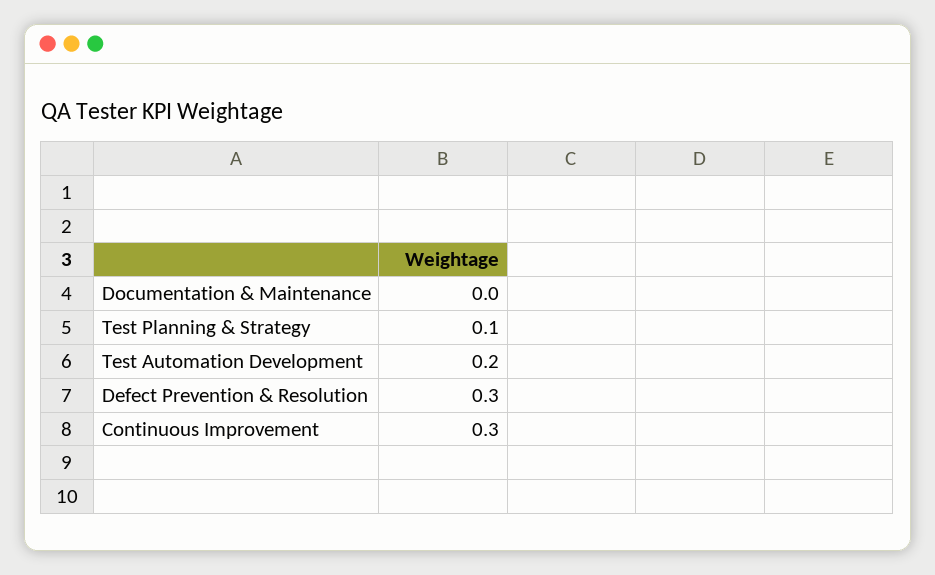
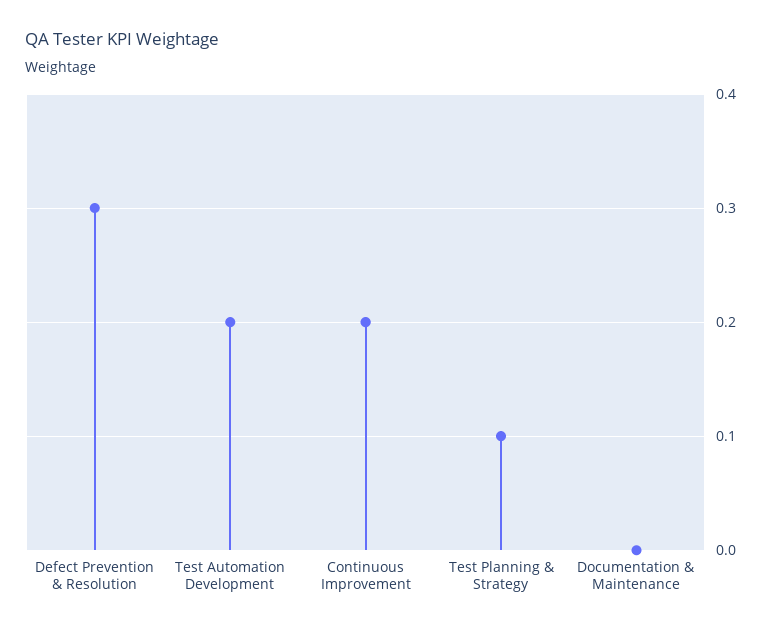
  {
    "Documentation & Maintenance": 0,
    "Test Planning & Strategy": 0.1,
    "Test Automation Development": 0.2,
    "Defect Prevention & Resolution": 0.3,
-   "Continuous Improvement": 0.3
+   "Continuous Improvement": 0.2
  }

